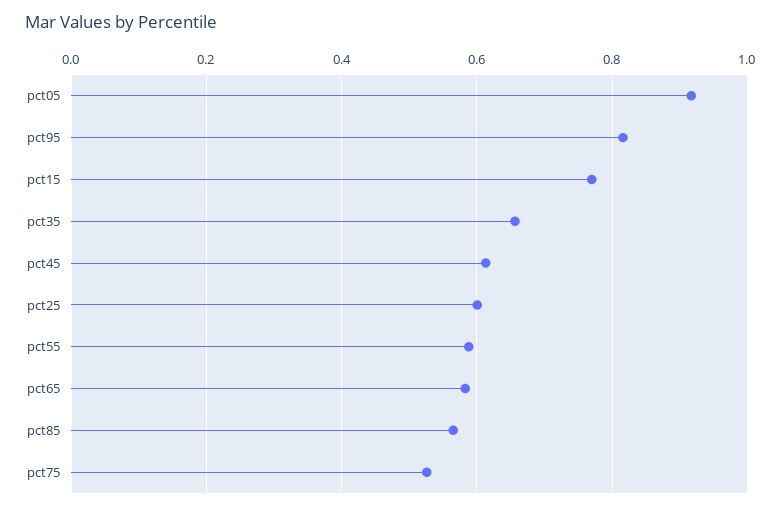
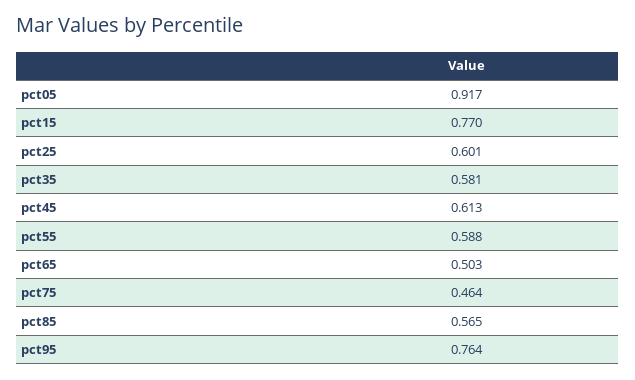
  {
    "pct05": 0.917,
-   "pct95": 0.82,
+   "pct95": 0.764,
    "pct15": 0.77,
-   "pct35": 0.66,
+   "pct35": 0.581,
    "pct45": 0.613,
    "pct25": 0.601,
    "pct55": 0.588,
-   "pct65": 0.58,
+   "pct65": 0.503,
    "pct85": 0.565,
-   "pct75": 0.52
+   "pct75": 0.464
  }

